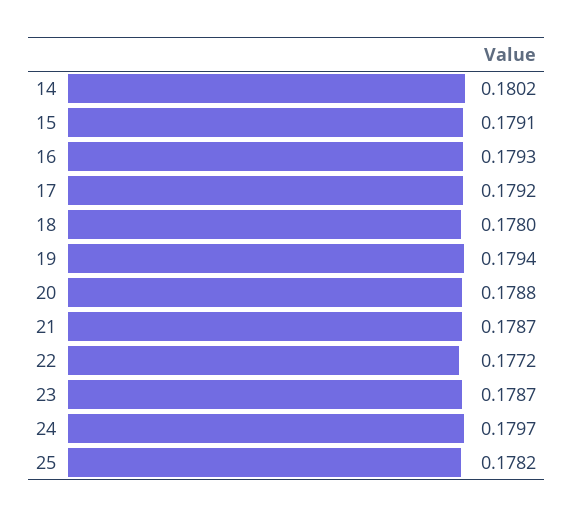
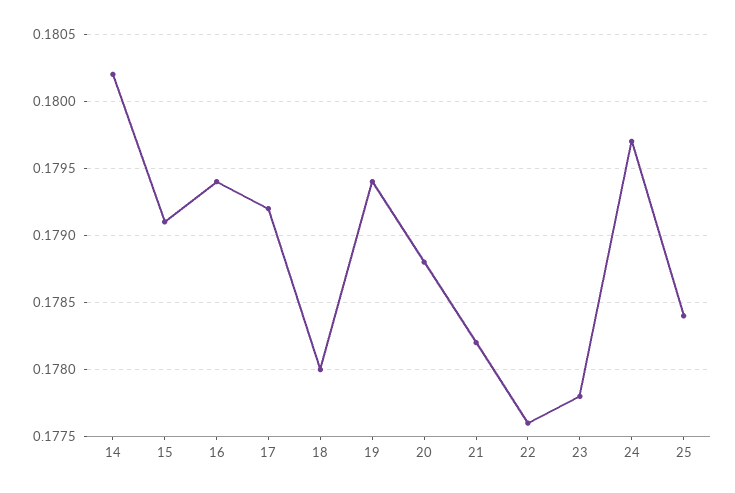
  {
    "14": 0.1802,
    "15": 0.1791,
-   "16": 0.1793,
+   "16": 0.1794,
    "17": 0.1792,
    "18": 0.178,
    "19": 0.1794,
    "20": 0.1788,
-   "21": 0.1787,
+   "21": 0.1782,
-   "22": 0.1772,
+   "22": 0.1776,
-   "23": 0.1787,
+   "23": 0.1778,
    "24": 0.1797,
-   "25": 0.1782
+   "25": 0.1784
  }

